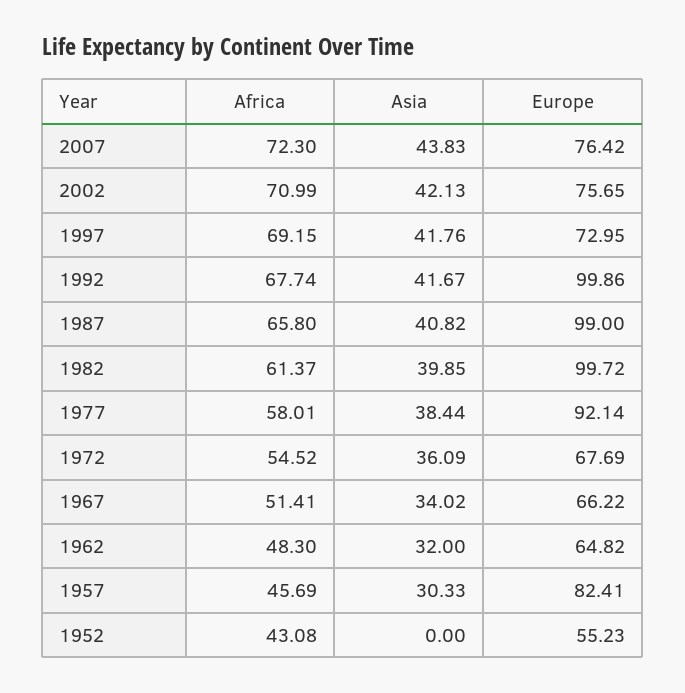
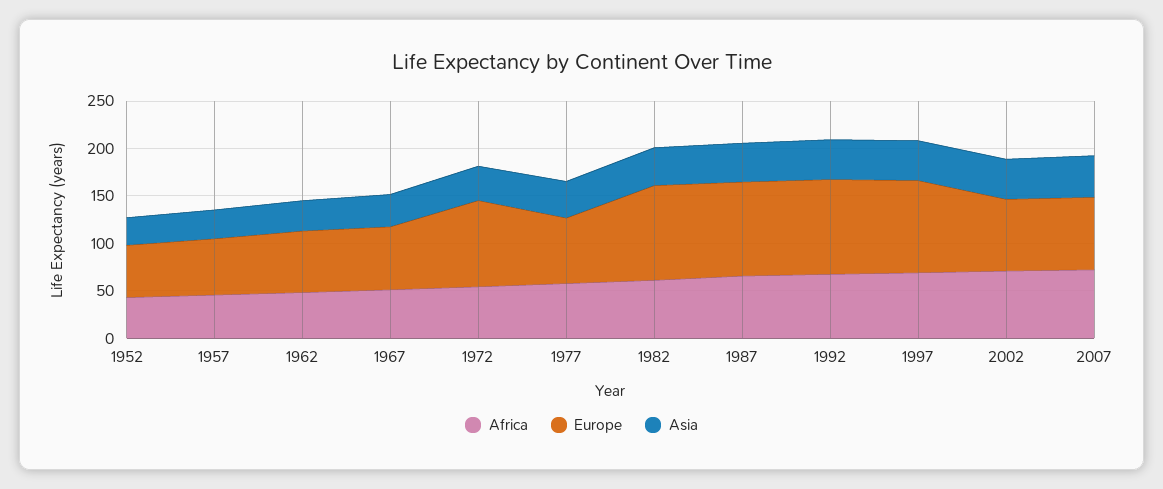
  {
    "Africa": {
      "2007": 72.3,
      "2002": 70.99,
      "1997": 69.15,
      "1992": 67.74,
      "1987": 65.8,
      "1982": 61.37,
      "1977": 58.01,
      "1972": 54.52,
      "1967": 51.41,
      "1962": 48.3,
      "1957": 45.69,
      "1952": 43.08
    },
    "Asia": {
      "2007": 43.83,
      "2002": 42.13,
      "1997": 41.76,
      "1992": 41.67,
      "1987": 40.82,
      "1982": 39.85,
      "1977": 38.44,
      "1972": 36.09,
      "1967": 34.02,
      "1962": 32,
      "1957": 30.33,
-     "1952": 0
+     "1952": 30
    },
    "Europe": {
      "2007": 76.42,
      "2002": 75.65,
-     "1997": 72.95,
+     "1997": 100,
      "1992": 99.86,
      "1987": 99,
      "1982": 99.72,
-     "1977": 92.14,
+     "1977": 70,
-     "1972": 67.69,
+     "1972": 90,
      "1967": 66.22,
      "1962": 64.82,
-     "1957": 82.41,
+     "1957": 60,
      "1952": 55.23
    }
  }

